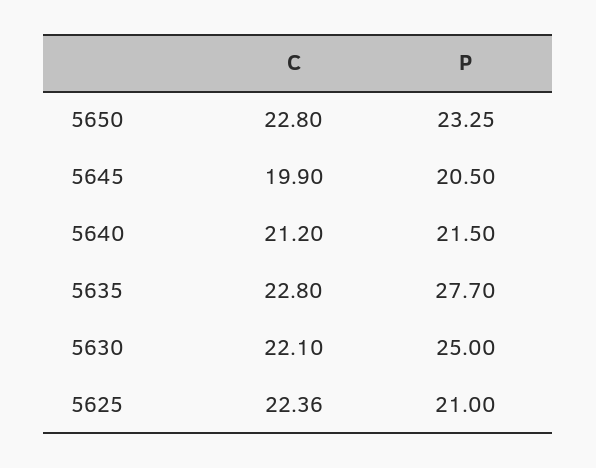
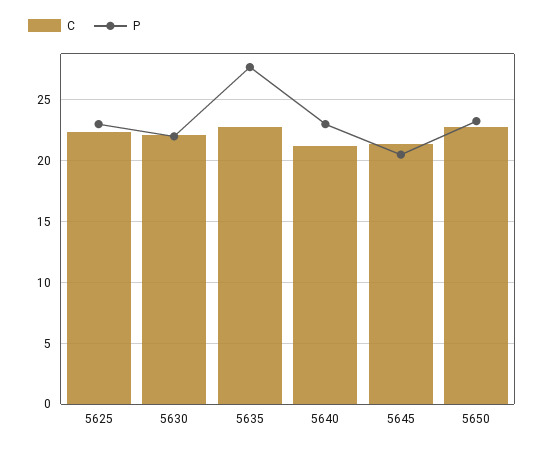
  {
    "C": {
      "5650": 22.8,
-     "5645": 19.9,
+     "5645": 21.5,
      "5640": 21.2,
      "5635": 22.8,
      "5630": 22.1,
      "5625": 22.36
    },
    "P": {
      "5650": 23.25,
      "5645": 20.5,
-     "5640": 21.5,
+     "5640": 23,
      "5635": 27.7,
-     "5630": 25,
+     "5630": 22,
-     "5625": 21
+     "5625": 23
    }
  }

